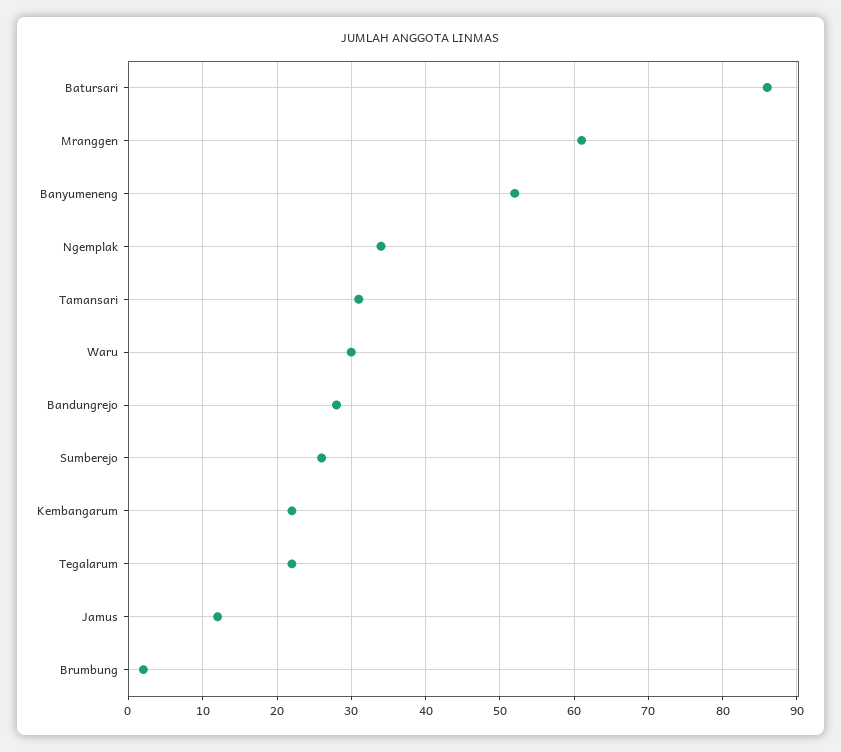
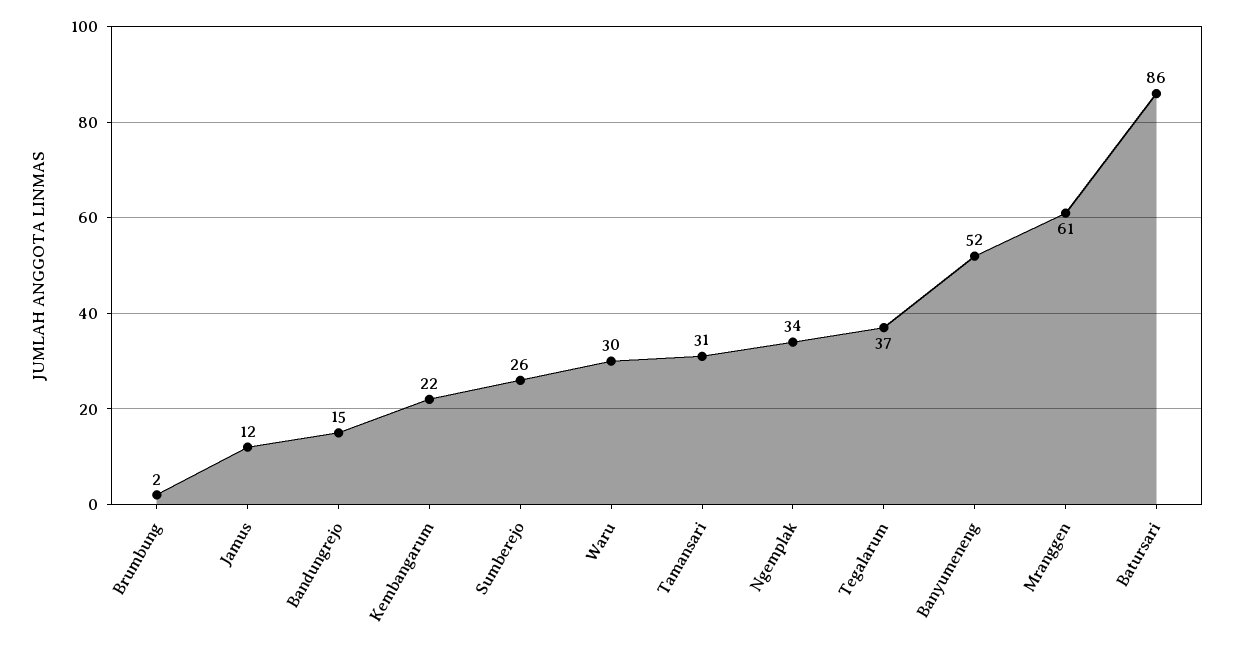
  {
    "Batursari": 86,
    "Mranggen": 61,
    "Banyumeneng": 52,
    "Ngemplak": 34,
    "Tamansari": 31,
    "Waru": 30,
-   "Bandungrejo": 28,
+   "Bandungrejo": 15,
    "Sumberejo": 26,
    "Kembangarum": 22,
-   "Tegalarum": 22,
+   "Tegalarum": 37,
    "Jamus": 12,
    "Brumbung": 2
  }

